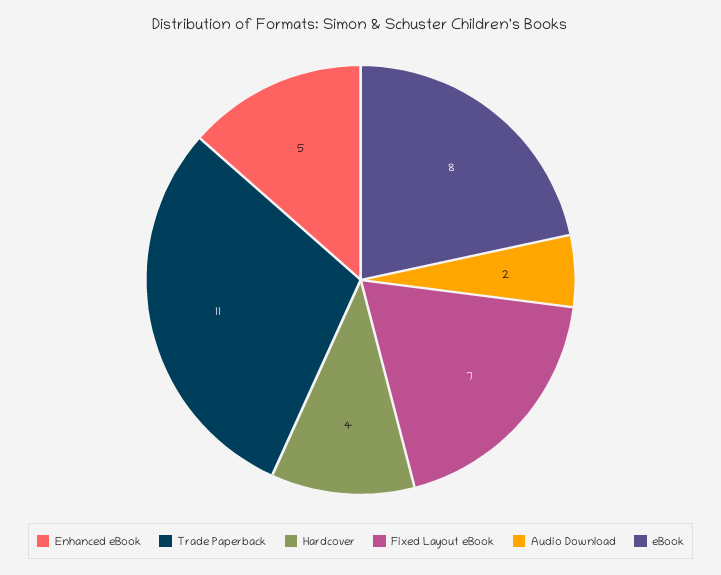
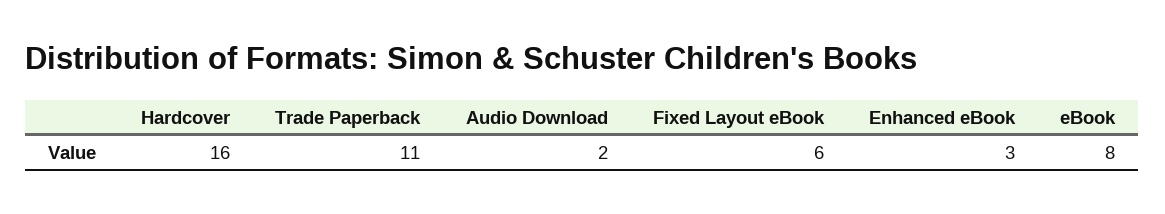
  {
-   "Enhanced eBook": 5,
+   "Enhanced eBook": 3,
    "Trade Paperback": 11,
-   "Hardcover": 4,
+   "Hardcover": 16,
-   "Fixed Layout eBook": 7,
+   "Fixed Layout eBook": 6,
    "Audio Download": 2,
    "eBook": 8
  }

